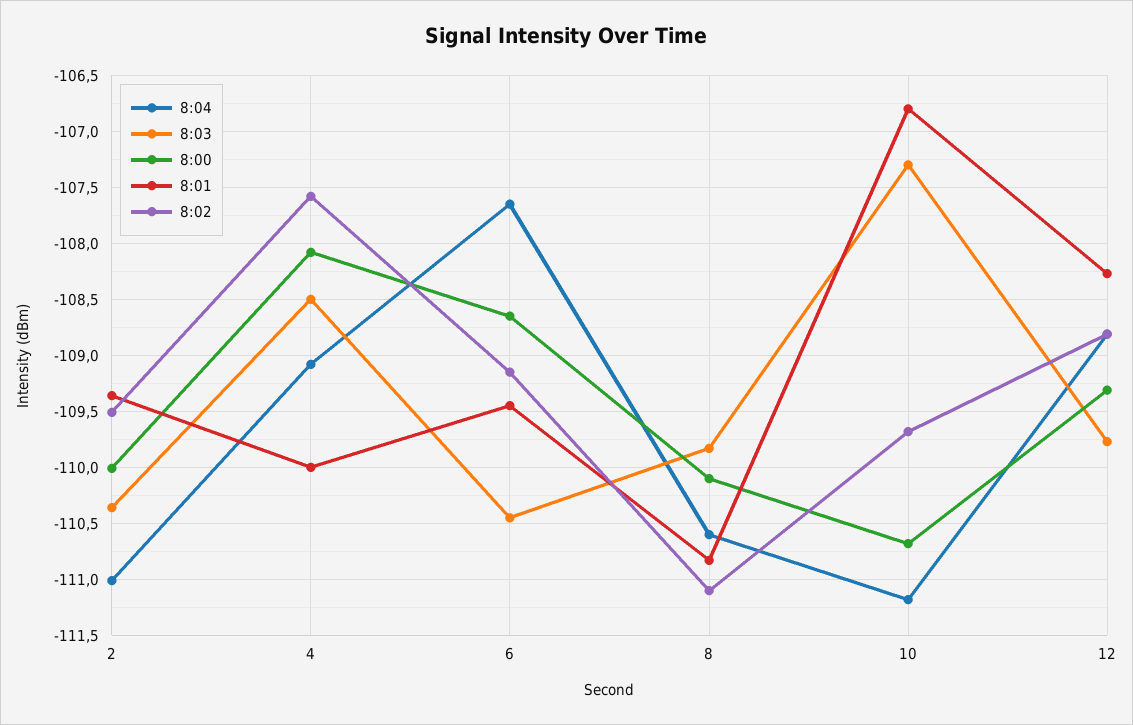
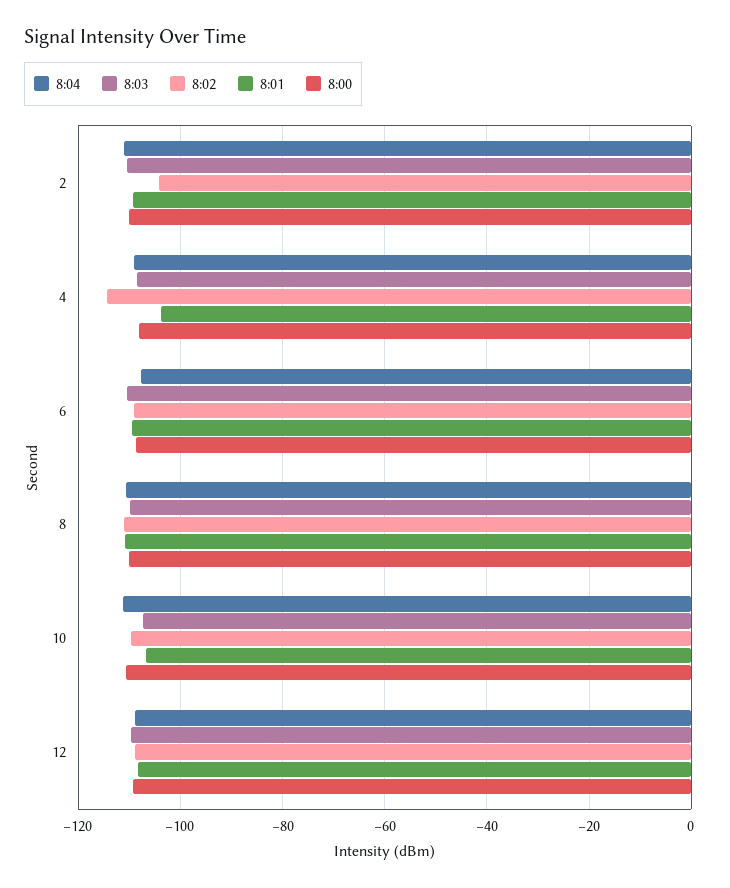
  {
    "8:04": {
      "2": -111,
      "4": -109.1,
      "6": -107.7,
      "8": -110.6,
      "10": -111.2,
      "12": -108.8
    },
    "8:03": {
      "2": -110.4,
      "4": -108.5,
      "6": -110.5,
      "8": -109.8,
      "10": -107.3,
      "12": -109.8
    },
    "8:00": {
      "2": -110,
      "4": -108.1,
      "6": -108.7,
      "8": -110.1,
      "10": -110.7,
      "12": -109.3
    },
    "8:01": {
      "2": -109.4,
-     "4": -110,
+     "4": -104,
      "6": -109.5,
      "8": -110.8,
      "10": -106.8,
      "12": -108.3
    },
    "8:02": {
-     "2": -109.5,
+     "2": -104,
-     "4": -107.6,
+     "4": -114,
      "6": -109.2,
      "8": -111.1,
      "10": -109.7,
      "12": -108.8
    }
  }

